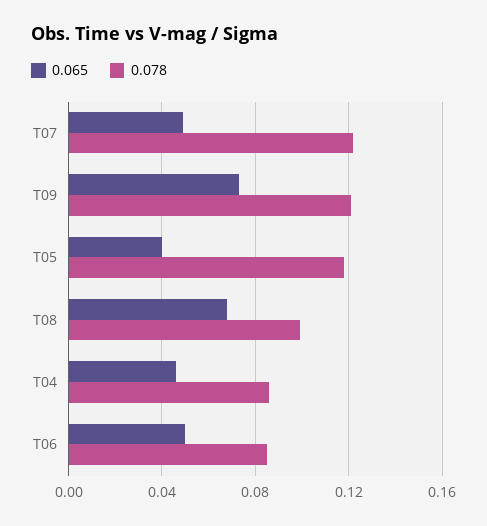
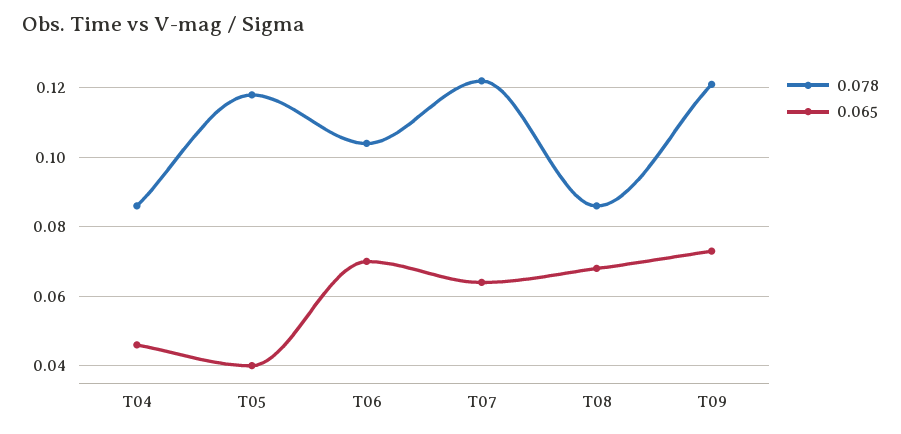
  {
    "0.065": {
-     "T07": 0.05,
+     "T07": 0.065,
      "T09": 0.075,
      "T05": 0.04,
      "T08": 0.07,
      "T04": 0.045,
-     "T06": 0.05
+     "T06": 0.07
    },
    "0.078": {
      "T07": 0.12,
      "T09": 0.12,
      "T05": 0.12,
-     "T08": 0.1,
+     "T08": 0.085,
      "T04": 0.085,
-     "T06": 0.085
+     "T06": 0.105
    }
  }

